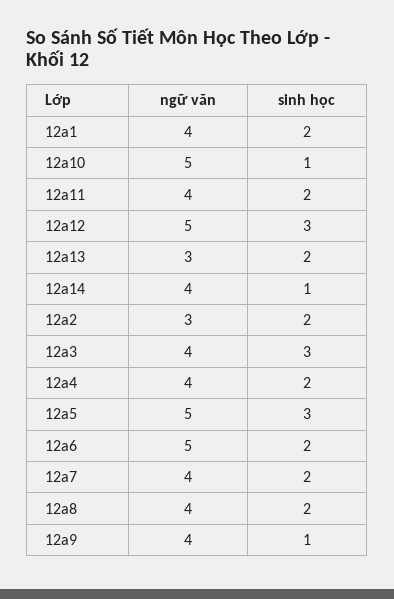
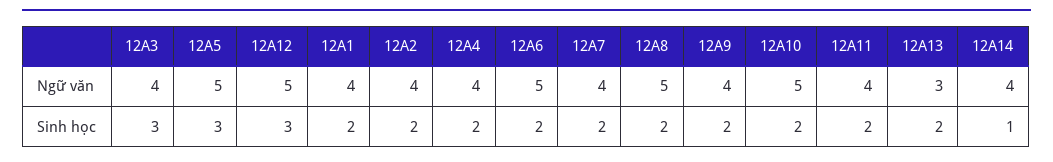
  {
    "ngữ văn": {
      "12a1": 4,
      "12a10": 5,
      "12a11": 4,
      "12a12": 5,
      "12a13": 3,
      "12a14": 4,
-     "12a2": 3,
+     "12a2": 4,
      "12a3": 4,
      "12a4": 4,
      "12a5": 5,
      "12a6": 5,
      "12a7": 4,
-     "12a8": 4,
+     "12a8": 5,
      "12a9": 4
    },
    "sinh học": {
      "12a1": 2,
-     "12a10": 1,
+     "12a10": 2,
      "12a11": 2,
      "12a12": 3,
      "12a13": 2,
      "12a14": 1,
      "12a2": 2,
      "12a3": 3,
      "12a4": 2,
      "12a5": 3,
      "12a6": 2,
      "12a7": 2,
      "12a8": 2,
-     "12a9": 1
+     "12a9": 2
    }
  }

